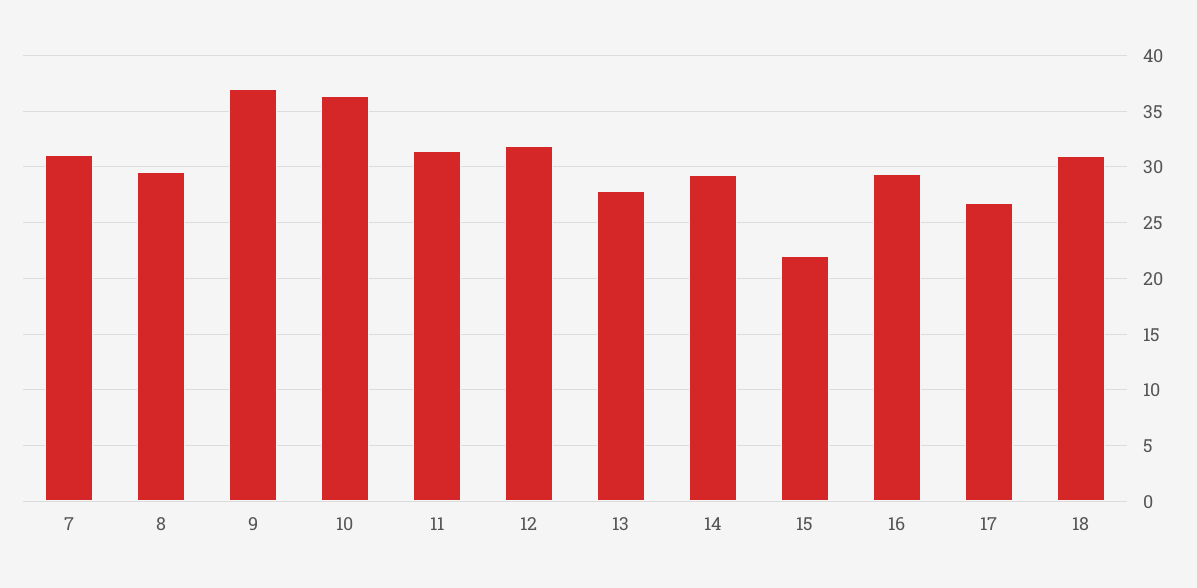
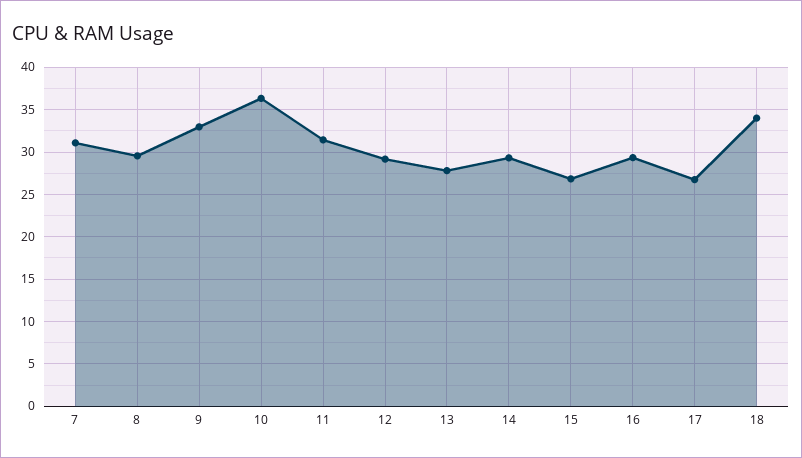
  {
    "7": 31,
    "8": 30,
-   "9": 37,
+   "9": 33,
    "10": 36,
    "11": 31,
-   "12": 32,
+   "12": 29,
    "13": 28,
    "14": 29,
-   "15": 22,
+   "15": 27,
    "16": 29,
    "17": 27,
-   "18": 31
+   "18": 34
  }

